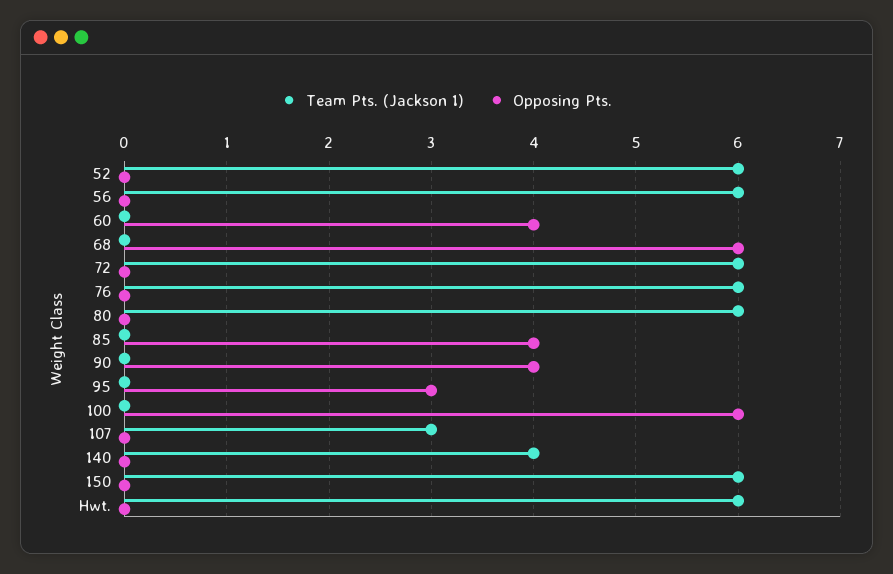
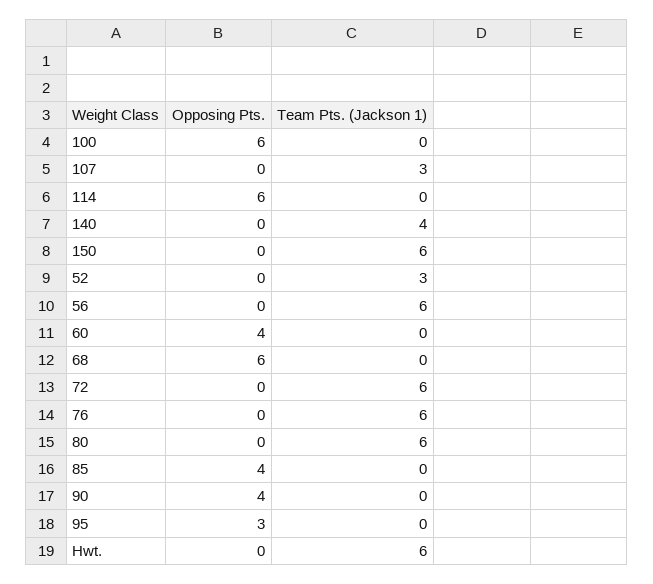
  {
    "Team Pts. (Jackson 1)": {
-     "52": 6,
+     "52": 3,
      "56": 6,
      "60": 0,
      "68": 0,
      "72": 6,
      "76": 6,
      "80": 6,
      "85": 0,
      "90": 0,
      "95": 0,
      "100": 0,
      "107": 3,
      "140": 4,
      "150": 6,
-     "Hwt.": 6
+     "Hwt.": 6,
+     "114": 0
    },
    "Opposing Pts.": {
      "52": 0,
      "56": 0,
      "60": 4,
      "68": 6,
      "72": 0,
      "76": 0,
      "80": 0,
      "85": 4,
      "90": 4,
      "95": 3,
      "100": 6,
      "107": 0,
      "140": 0,
      "150": 0,
-     "Hwt.": 0
+     "Hwt.": 0,
+     "114": 6
    }
  }

